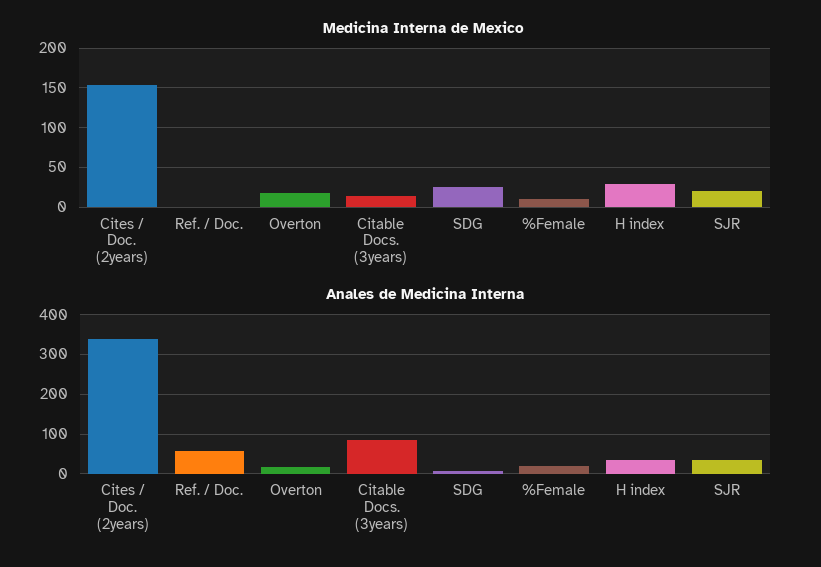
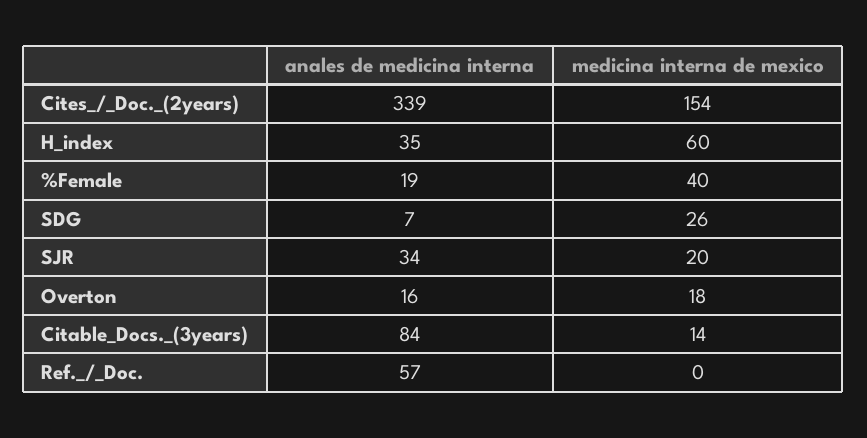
  {
    "Medicina Interna de Mexico": {
      "Cites / Doc. (2years)": 154,
      "Ref. / Doc.": 0,
      "Overton": 18,
      "Citable Docs. (3years)": 14,
      "SDG": 26,
-     "%Female": 10,
+     "%Female": 40,
-     "H index": 30,
+     "H index": 60,
      "SJR": 20
    },
    "Anales de Medicina Interna": {
      "Cites / Doc. (2years)": 339,
      "Ref. / Doc.": 57,
      "Overton": 16,
      "Citable Docs. (3years)": 84,
      "SDG": 7,
      "%Female": 19,
      "H index": 35,
      "SJR": 34
    }
  }

